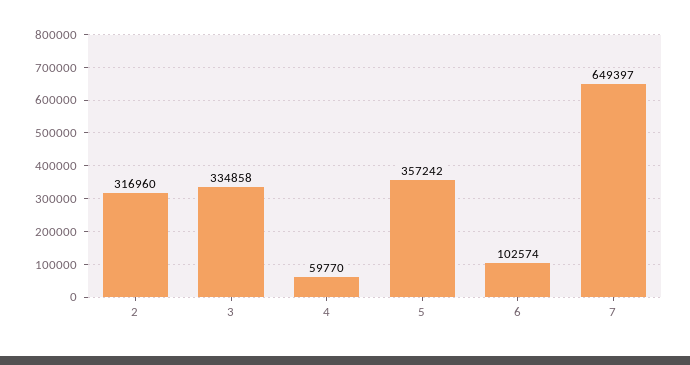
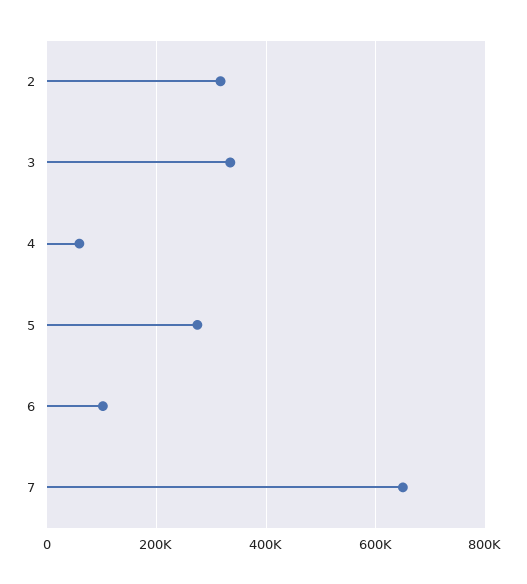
  {
    "2": 316960,
    "3": 334858,
    "4": 59770,
-   "5": 357242,
+   "5": 280000,
    "6": 102574,
    "7": 649397
  }

